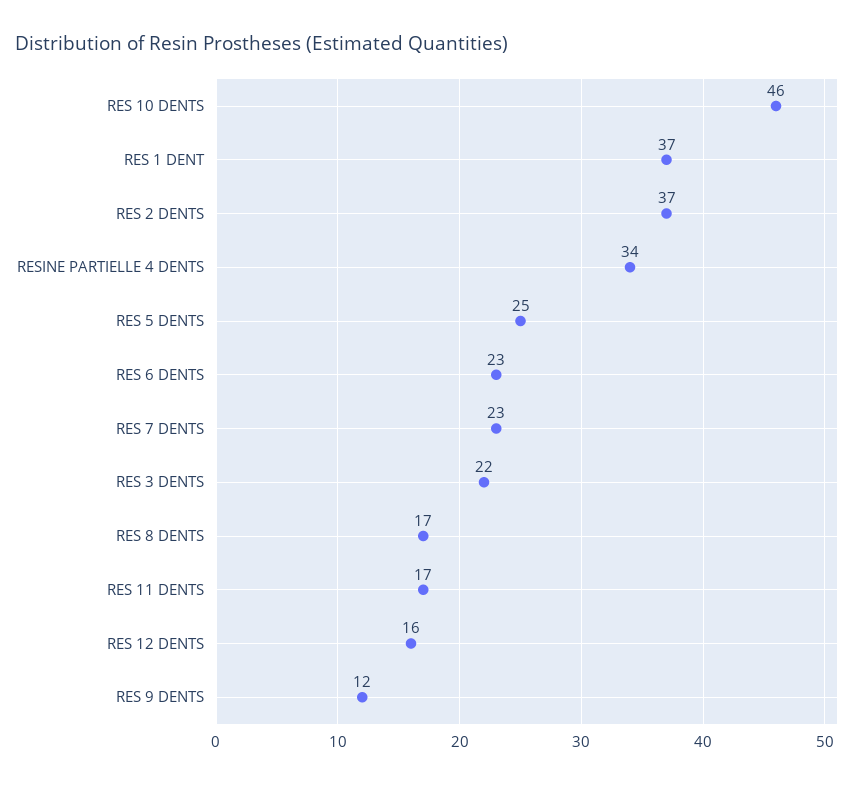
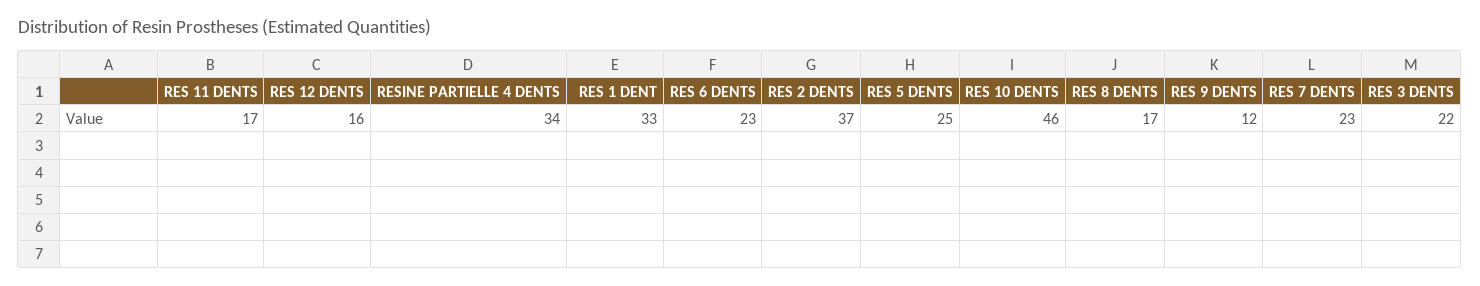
  {
    "RES 10 DENTS": 46,
-   "RES 1 DENT": 37,
+   "RES 1 DENT": 33,
    "RES 2 DENTS": 37,
    "RESINE PARTIELLE 4 DENTS": 34,
    "RES 5 DENTS": 25,
    "RES 6 DENTS": 23,
    "RES 7 DENTS": 23,
    "RES 3 DENTS": 22,
    "RES 8 DENTS": 17,
    "RES 11 DENTS": 17,
    "RES 12 DENTS": 16,
    "RES 9 DENTS": 12
  }

